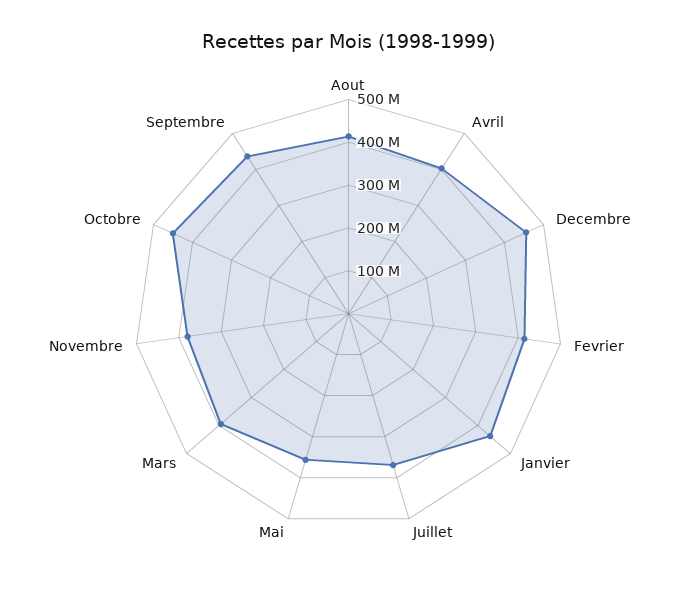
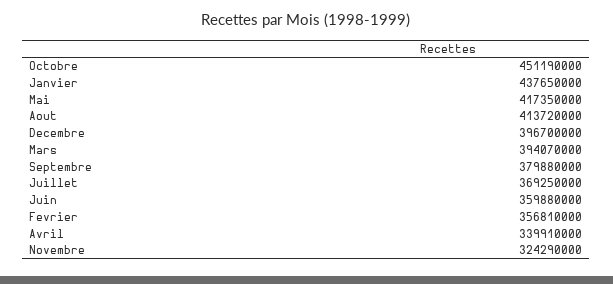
  {
    "Aout": 413720000,
-   "Avril": 400000000,
+   "Avril": 339910000,
-   "Decembre": 460000000,
+   "Decembre": 396700000,
-   "Fevrier": 420000000,
+   "Fevrier": 356810000,
    "Janvier": 437650000,
    "Juillet": 369250000,
-   "Mai": 360000000,
+   "Mai": 417350000,
    "Mars": 394070000,
-   "Novembre": 380000000,
+   "Novembre": 324290000,
    "Octobre": 451190000,
-   "Septembre": 440000000
+   "Septembre": 379880000,
+   "Juin": 359880000
  }

